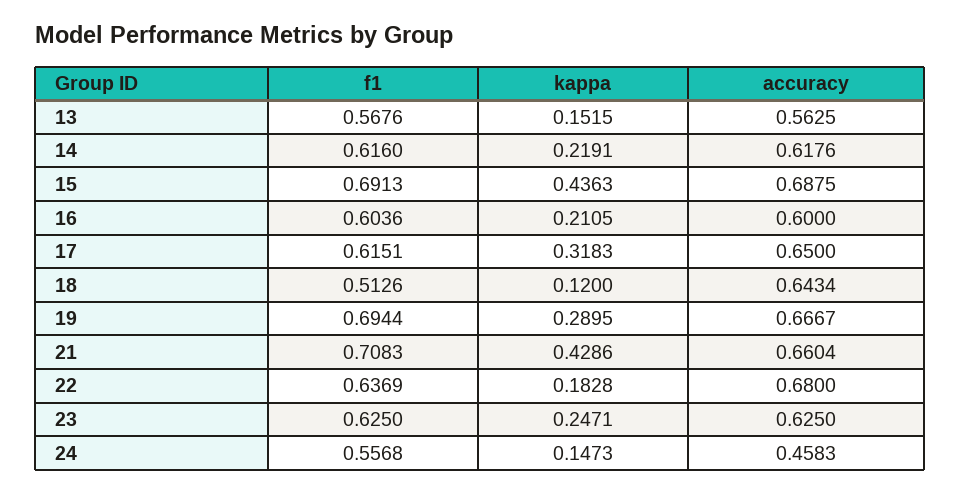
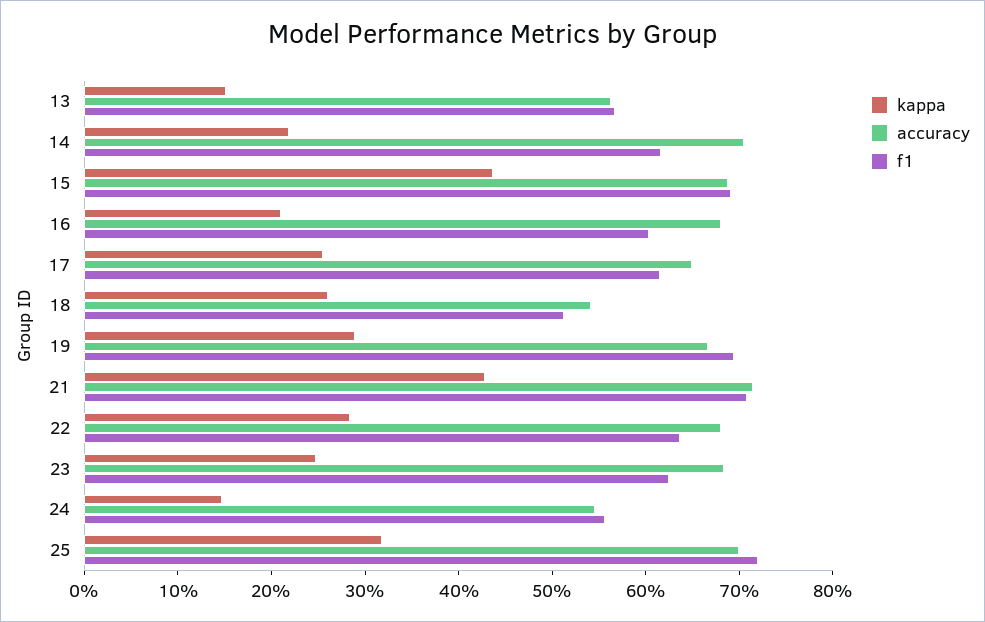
  {
    "f1": {
      "13": 0.5676,
      "14": 0.616,
      "15": 0.6913,
      "16": 0.6036,
      "17": 0.6151,
      "18": 0.5126,
      "19": 0.6944,
      "21": 0.7083,
      "22": 0.6369,
      "23": 0.625,
-     "24": 0.5568
+     "24": 0.5568,
+     "25": 0.72
    },
    "kappa": {
      "13": 0.1515,
      "14": 0.2191,
      "15": 0.4363,
      "16": 0.2105,
-     "17": 0.3183,
+     "17": 0.26,
-     "18": 0.12,
+     "18": 0.26,
      "19": 0.2895,
      "21": 0.4286,
-     "22": 0.1828,
+     "22": 0.28,
      "23": 0.2471,
-     "24": 0.1473
+     "24": 0.1473,
+     "25": 0.32
    },
    "accuracy": {
      "13": 0.5625,
-     "14": 0.6176,
+     "14": 0.7,
      "15": 0.6875,
-     "16": 0.6,
+     "16": 0.68,
      "17": 0.65,
-     "18": 0.6434,
+     "18": 0.54,
      "19": 0.6667,
-     "21": 0.6604,
+     "21": 0.72,
      "22": 0.68,
-     "23": 0.625,
+     "23": 0.68,
-     "24": 0.4583
+     "24": 0.54,
+     "25": 0.7
    }
  }

